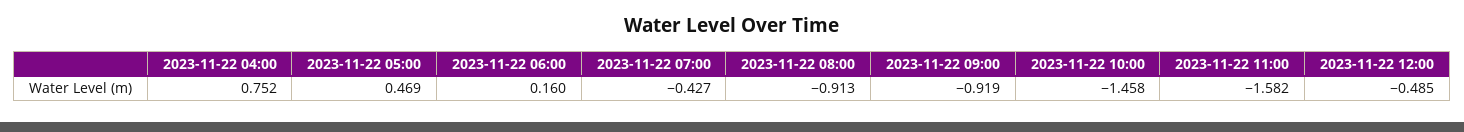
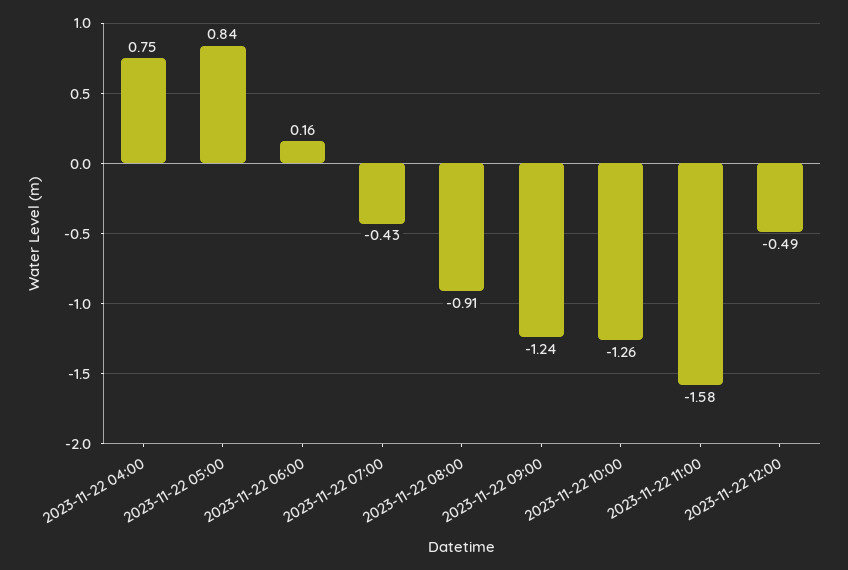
  {
    "2023-11-22 04:00": 0.752,
-   "2023-11-22 05:00": 0.469,
+   "2023-11-22 05:00": 0.84,
    "2023-11-22 06:00": 0.16,
    "2023-11-22 07:00": -0.427,
    "2023-11-22 08:00": -0.913,
-   "2023-11-22 09:00": -0.919,
+   "2023-11-22 09:00": -1.24,
-   "2023-11-22 10:00": -1.458,
+   "2023-11-22 10:00": -1.26,
    "2023-11-22 11:00": -1.582,
    "2023-11-22 12:00": -0.485
  }

